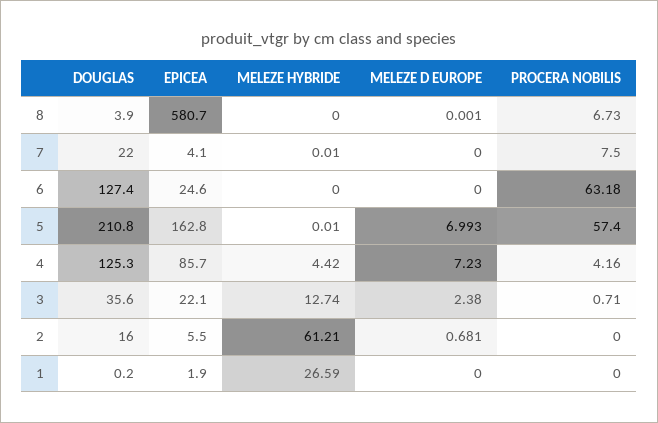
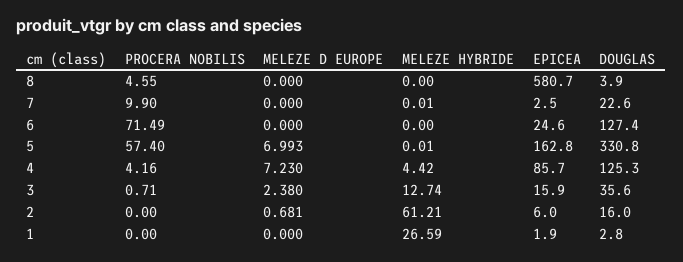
  {
    "DOUGLAS": {
      "8": 3.9,
-     "7": 22,
+     "7": 22.6,
      "6": 127.4,
-     "5": 210.8,
+     "5": 330.8,
      "4": 125.3,
      "3": 35.6,
      "2": 16,
-     "1": 0.2
+     "1": 2.8
    },
    "EPICEA": {
      "8": 580.7,
-     "7": 4.1,
+     "7": 2.5,
      "6": 24.6,
      "5": 162.8,
      "4": 85.7,
-     "3": 22.1,
+     "3": 15.9,
-     "2": 5.5,
+     "2": 6,
      "1": 1.9
    },
    "MELEZE HYBRIDE": {
      "8": 0,
      "7": 0.01,
      "6": 0,
      "5": 0.01,
      "4": 4.42,
      "3": 12.74,
      "2": 61.21,
      "1": 26.59
    },
    "MELEZE D EUROPE": {
-     "8": 0.001,
+     "8": 0,
      "7": 0,
      "6": 0,
      "5": 6.993,
      "4": 7.23,
      "3": 2.38,
      "2": 0.681,
      "1": 0
    },
    "PROCERA NOBILIS": {
-     "8": 6.73,
+     "8": 4.55,
-     "7": 7.5,
+     "7": 9.9,
-     "6": 63.18,
+     "6": 71.49,
      "5": 57.4,
      "4": 4.16,
      "3": 0.71,
      "2": 0,
      "1": 0
    }
  }

